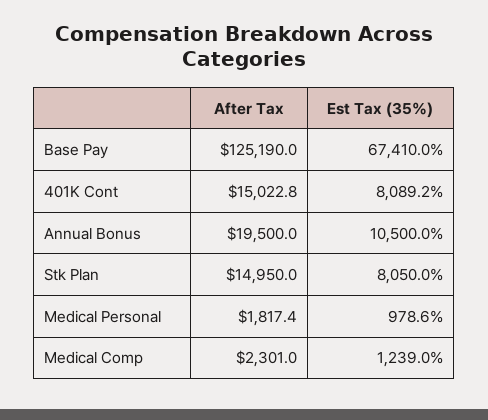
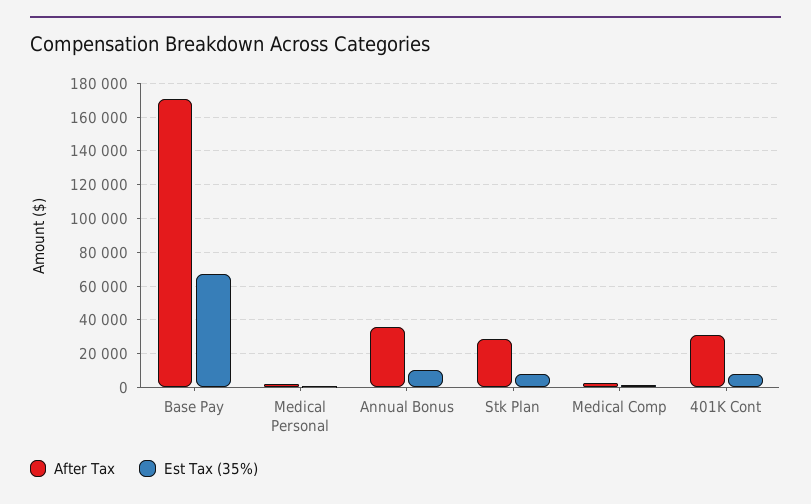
  {
    "After Tax": {
-     "Base Pay": 125190,
+     "Base Pay": 170000,
-     "401K Cont": 15022.8,
+     "401K Cont": 30000,
-     "Annual Bonus": 19500,
+     "Annual Bonus": 35000,
-     "Stk Plan": 14950,
+     "Stk Plan": 30000,
      "Medical Personal": 1817.4,
      "Medical Comp": 2301
    },
    "Est Tax (35%)": {
      "Base Pay": 67410,
      "401K Cont": 8089.2,
      "Annual Bonus": 10500,
      "Stk Plan": 8050,
      "Medical Personal": 978.6,
      "Medical Comp": 1239
    }
  }

